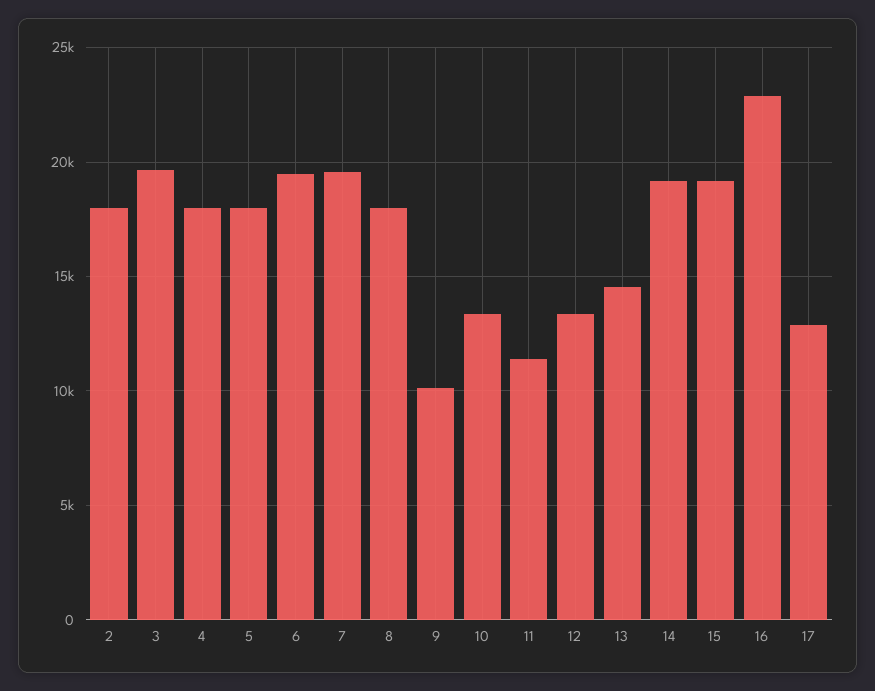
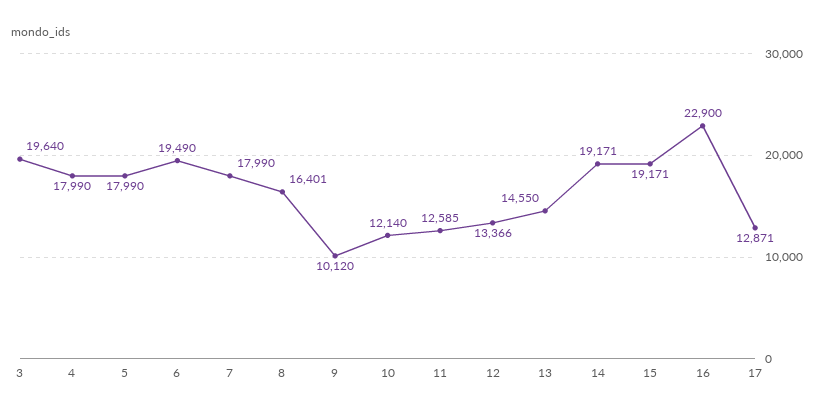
  {
-   "2": 18000,
    "3": 19640,
    "4": 17990,
    "5": 17990,
    "6": 19490,
-   "7": 19500,
+   "7": 17990,
-   "8": 18000,
+   "8": 16401,
    "9": 10120,
-   "10": 13500,
+   "10": 12140,
-   "11": 11500,
+   "11": 12585,
    "12": 13366,
    "13": 14550,
    "14": 19171,
    "15": 19171,
    "16": 22900,
    "17": 12871
  }

